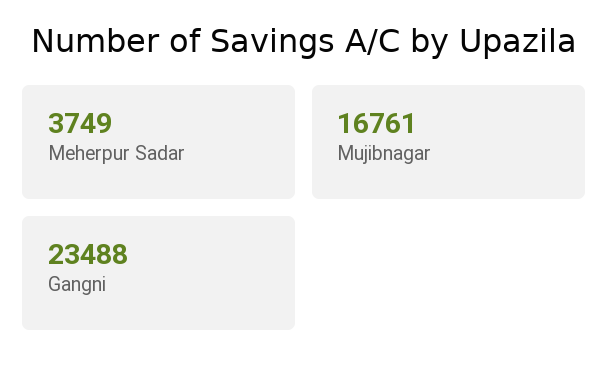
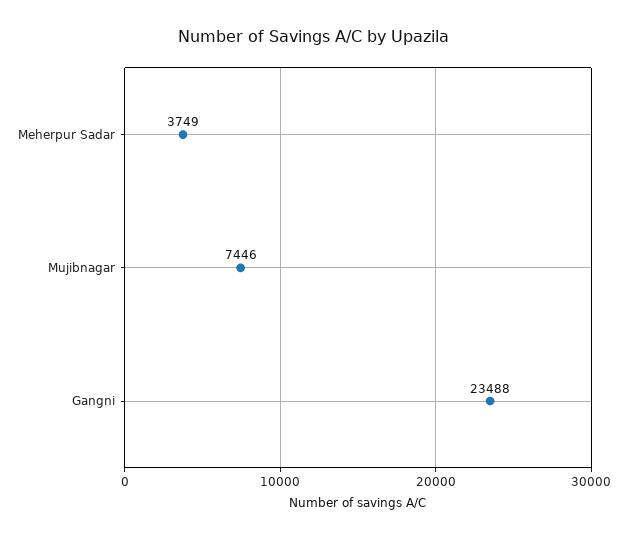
  {
    "Meherpur Sadar": 3749,
-   "Mujibnagar": 16761,
+   "Mujibnagar": 7446,
    "Gangni": 23488
  }

